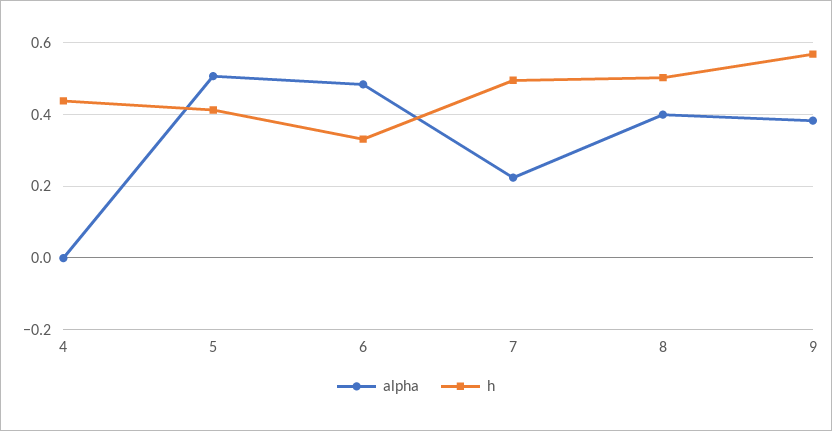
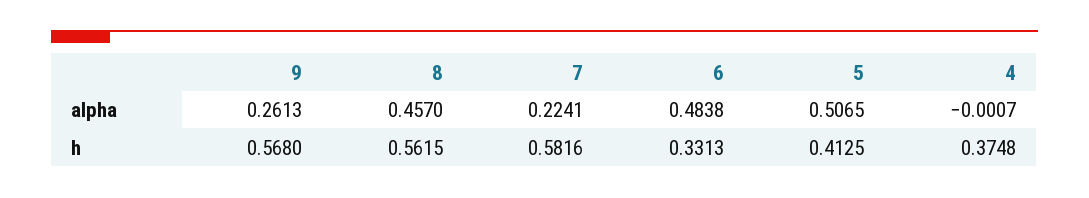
  {
    "alpha": {
      "4": -0.0007,
      "5": 0.5065,
      "6": 0.4838,
      "7": 0.2241,
-     "8": 0.4,
+     "8": 0.457,
-     "9": 0.38
+     "9": 0.2613
    },
    "h": {
-     "4": 0.44,
+     "4": 0.3748,
      "5": 0.4125,
      "6": 0.3313,
-     "7": 0.5,
+     "7": 0.5816,
-     "8": 0.5,
+     "8": 0.5615,
      "9": 0.568
    }
  }

